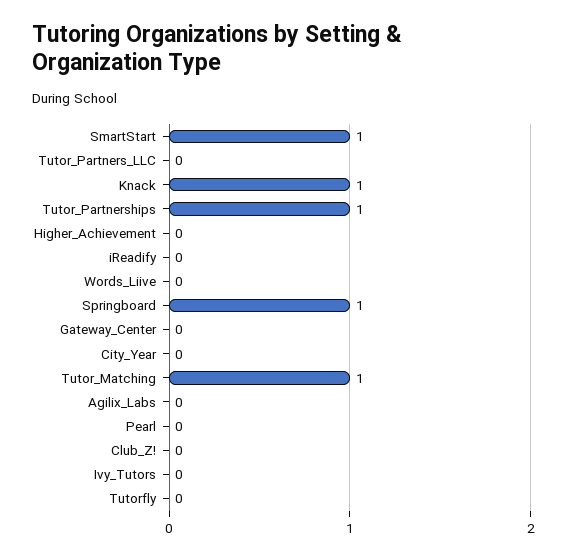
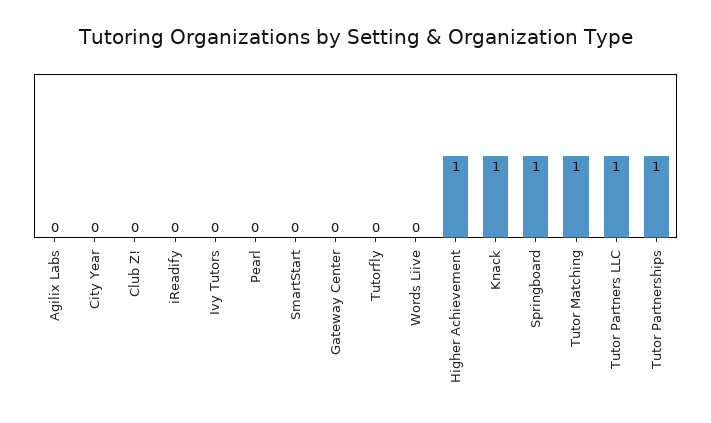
  {
-   "SmartStart": 1,
+   "SmartStart": 0,
-   "Tutor_Partners_LLC": 0,
+   "Tutor_Partners_LLC": 1,
    "Knack": 1,
    "Tutor_Partnerships": 1,
-   "Higher_Achievement": 0,
+   "Higher_Achievement": 1,
    "iReadify": 0,
    "Words_Liive": 0,
    "Springboard": 1,
    "Gateway_Center": 0,
    "City_Year": 0,
    "Tutor_Matching": 1,
    "Agilix_Labs": 0,
    "Pearl": 0,
    "Club_Z!": 0,
    "Ivy_Tutors": 0,
    "Tutorfly": 0
  }

